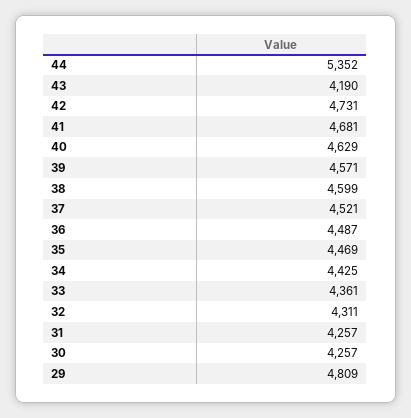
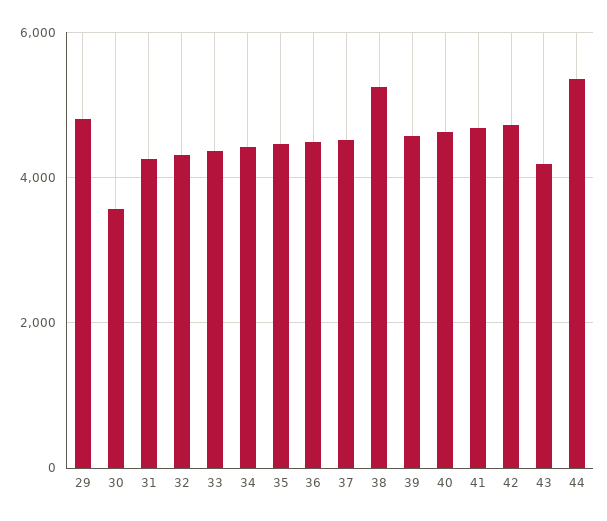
  {
    "44": 5352,
    "43": 4190,
    "42": 4731,
    "41": 4681,
    "40": 4629,
    "39": 4571,
-   "38": 4599,
+   "38": 5200,
    "37": 4521,
    "36": 4487,
    "35": 4469,
    "34": 4425,
    "33": 4361,
    "32": 4311,
    "31": 4257,
-   "30": 4257,
+   "30": 3600,
    "29": 4809
  }

